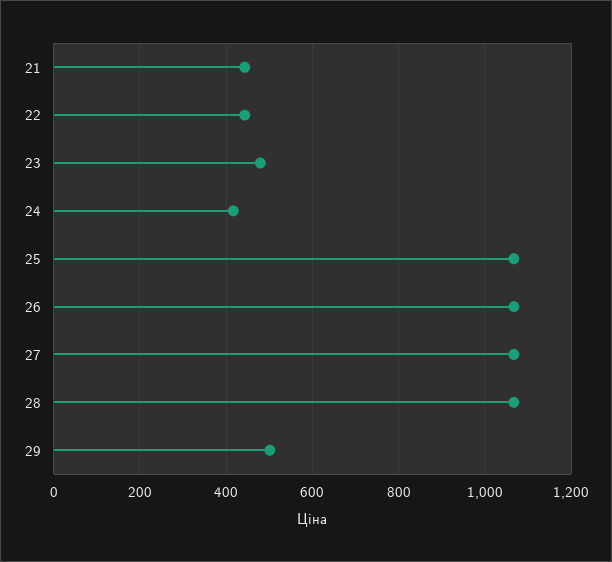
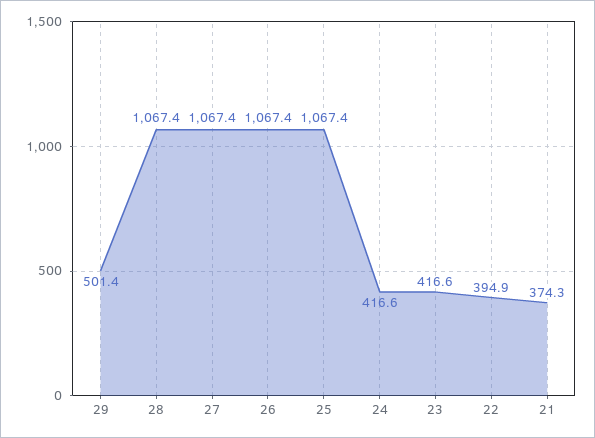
  {
-   "21": 440,
+   "21": 374.3,
-   "22": 440,
+   "22": 394.9,
-   "23": 480,
+   "23": 416.6,
    "24": 416.6,
    "25": 1067.4,
    "26": 1067.4,
    "27": 1067.4,
    "28": 1067.4,
    "29": 501.4
  }

